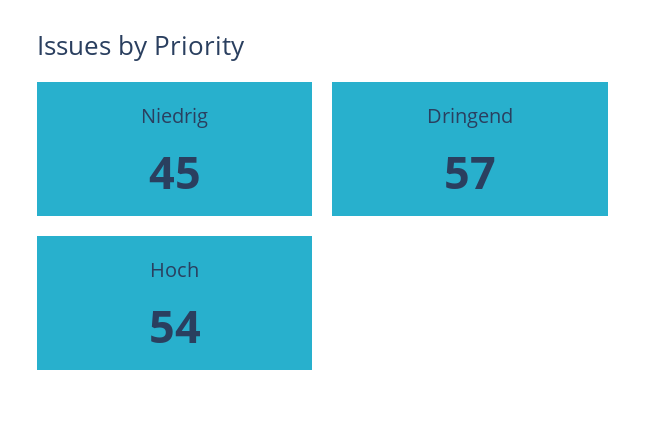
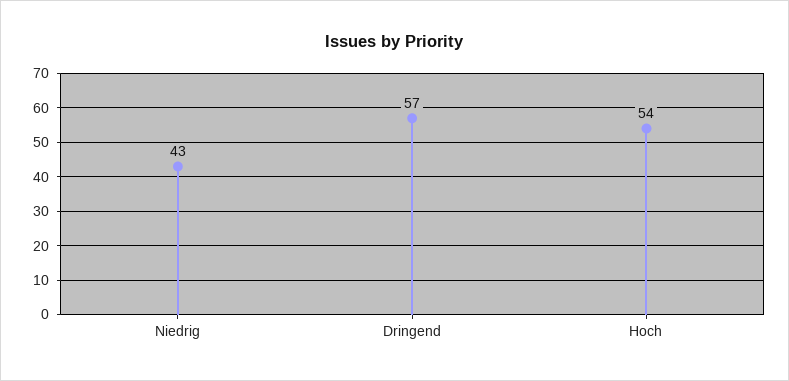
  {
-   "Niedrig": 45,
+   "Niedrig": 43,
    "Dringend": 57,
    "Hoch": 54
  }

